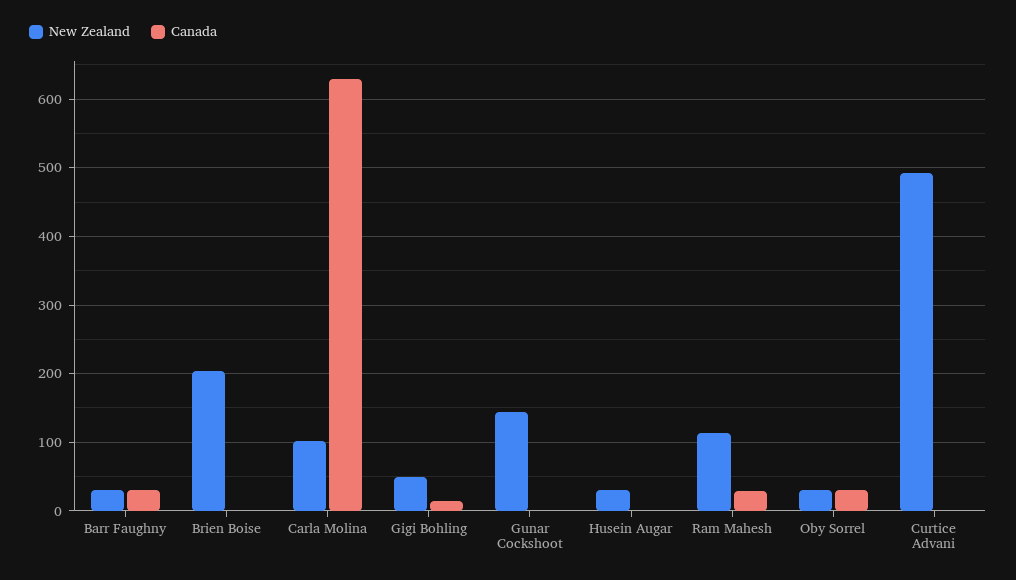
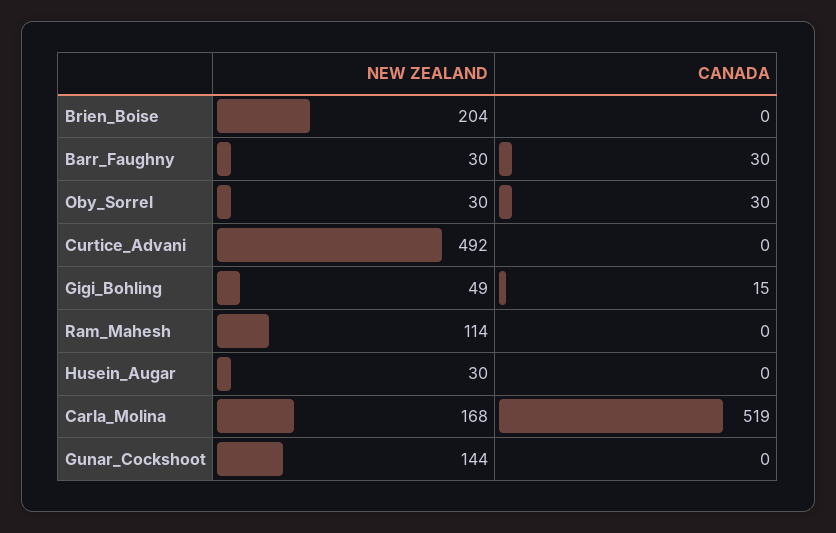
  {
    "New Zealand": {
      "Barr Faughny": 30,
      "Brien Boise": 204,
-     "Carla Molina": 100,
+     "Carla Molina": 168,
      "Gigi Bohling": 49,
      "Gunar Cockshoot": 144,
      "Husein Augar": 30,
      "Ram Mahesh": 114,
      "Oby Sorrel": 30,
      "Curtice Advani": 492
    },
    "Canada": {
      "Barr Faughny": 30,
      "Brien Boise": 0,
-     "Carla Molina": 630,
+     "Carla Molina": 519,
      "Gigi Bohling": 15,
      "Gunar Cockshoot": 0,
      "Husein Augar": 0,
-     "Ram Mahesh": 30,
+     "Ram Mahesh": 0,
      "Oby Sorrel": 30,
      "Curtice Advani": 0
    }
  }

